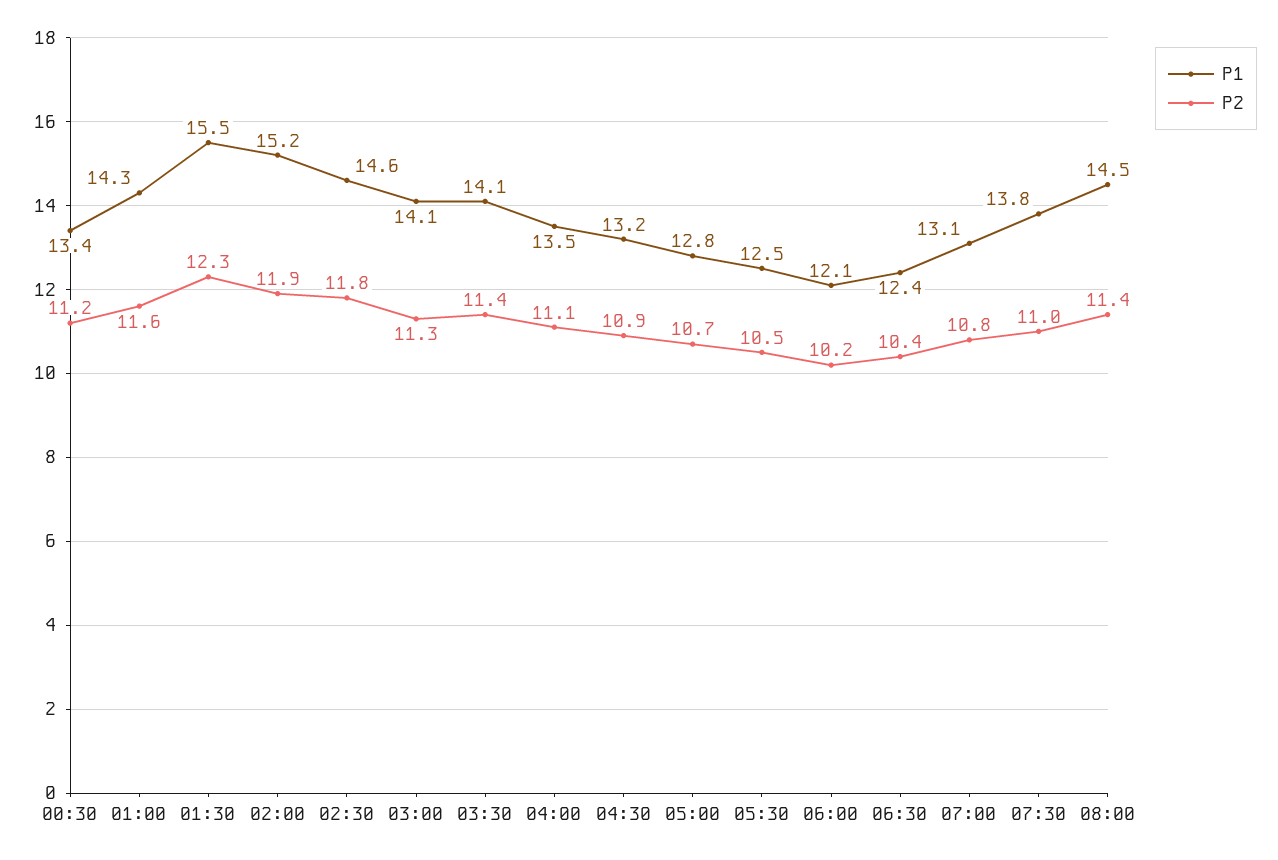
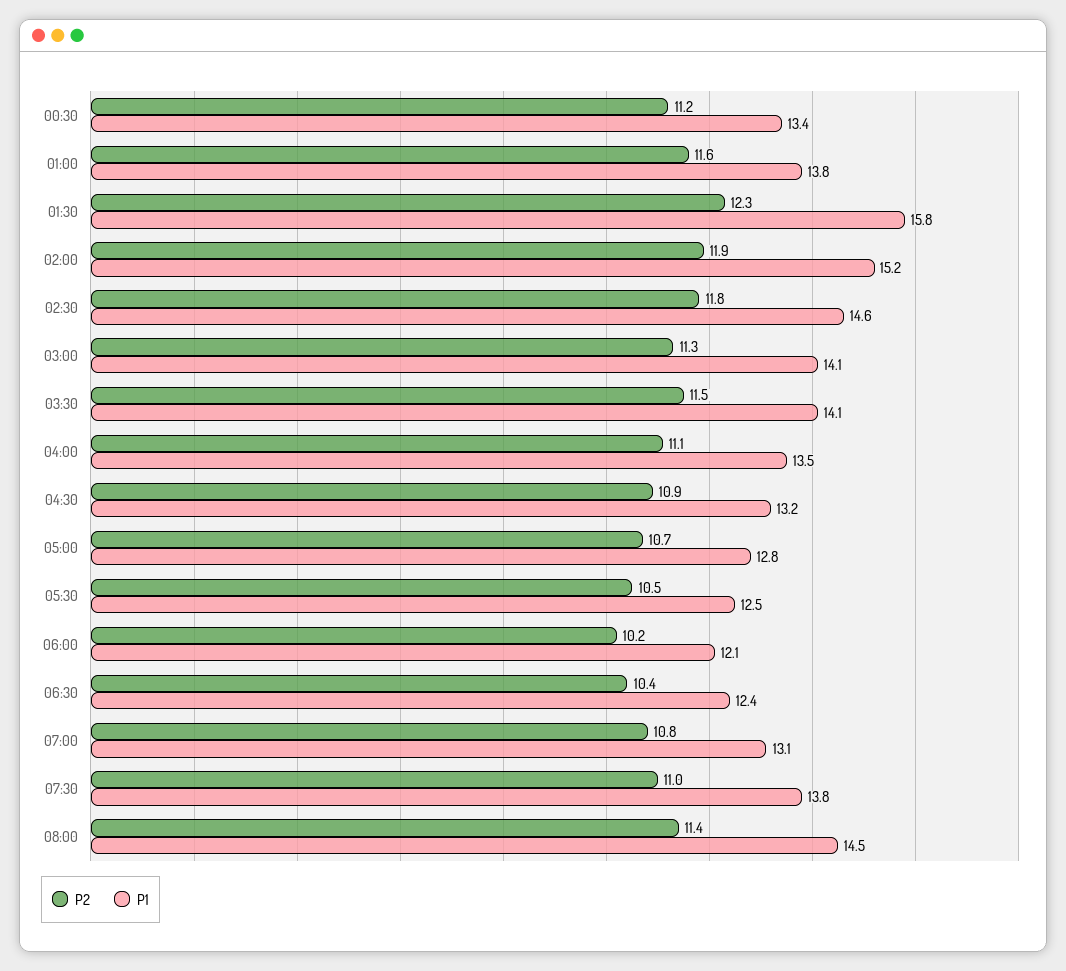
  {
    "P1": {
      "00:30": 13.4,
-     "01:00": 14.3,
+     "01:00": 13.8,
-     "01:30": 15.5,
+     "01:30": 15.8,
      "02:00": 15.2,
      "02:30": 14.6,
      "03:00": 14.1,
      "03:30": 14.1,
      "04:00": 13.5,
      "04:30": 13.2,
      "05:00": 12.8,
      "05:30": 12.5,
      "06:00": 12.1,
      "06:30": 12.4,
      "07:00": 13.1,
      "07:30": 13.8,
      "08:00": 14.5
    },
    "P2": {
      "00:30": 11.2,
      "01:00": 11.6,
      "01:30": 12.3,
      "02:00": 11.9,
      "02:30": 11.8,
      "03:00": 11.3,
-     "03:30": 11.4,
+     "03:30": 11.5,
      "04:00": 11.1,
      "04:30": 10.9,
      "05:00": 10.7,
      "05:30": 10.5,
      "06:00": 10.2,
      "06:30": 10.4,
      "07:00": 10.8,
      "07:30": 11,
      "08:00": 11.4
    }
  }

